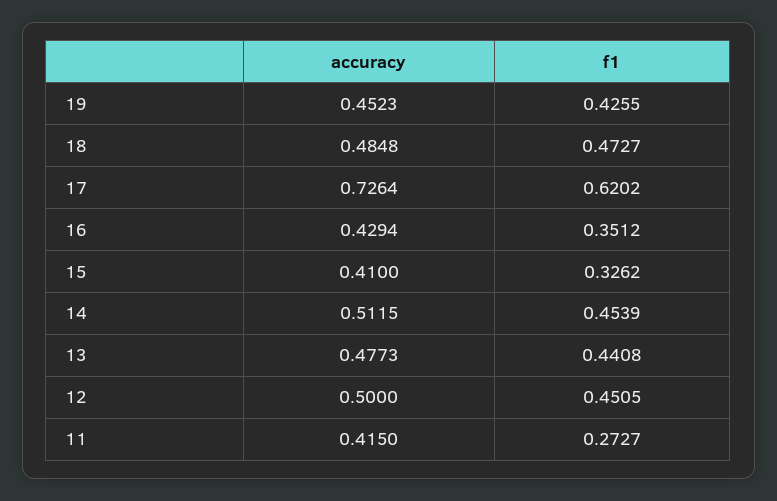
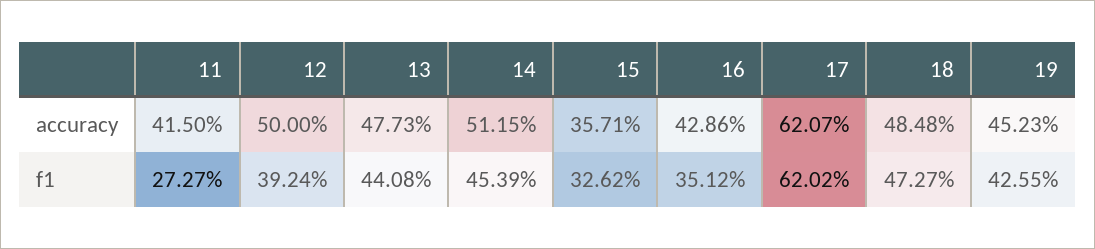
  {
    "accuracy": {
      "19": 0.4523,
      "18": 0.4848,
-     "17": 0.7264,
+     "17": 0.6207,
-     "16": 0.4294,
+     "16": 0.4286,
-     "15": 0.41,
+     "15": 0.3571,
      "14": 0.5115,
      "13": 0.4773,
      "12": 0.5,
      "11": 0.415
    },
    "f1": {
      "19": 0.4255,
      "18": 0.4727,
      "17": 0.6202,
      "16": 0.3512,
      "15": 0.3262,
      "14": 0.4539,
      "13": 0.4408,
-     "12": 0.4505,
+     "12": 0.3924,
      "11": 0.2727
    }
  }

